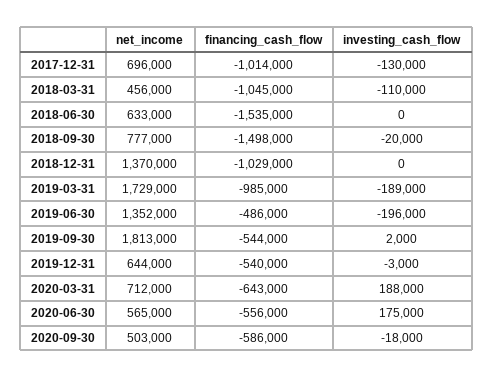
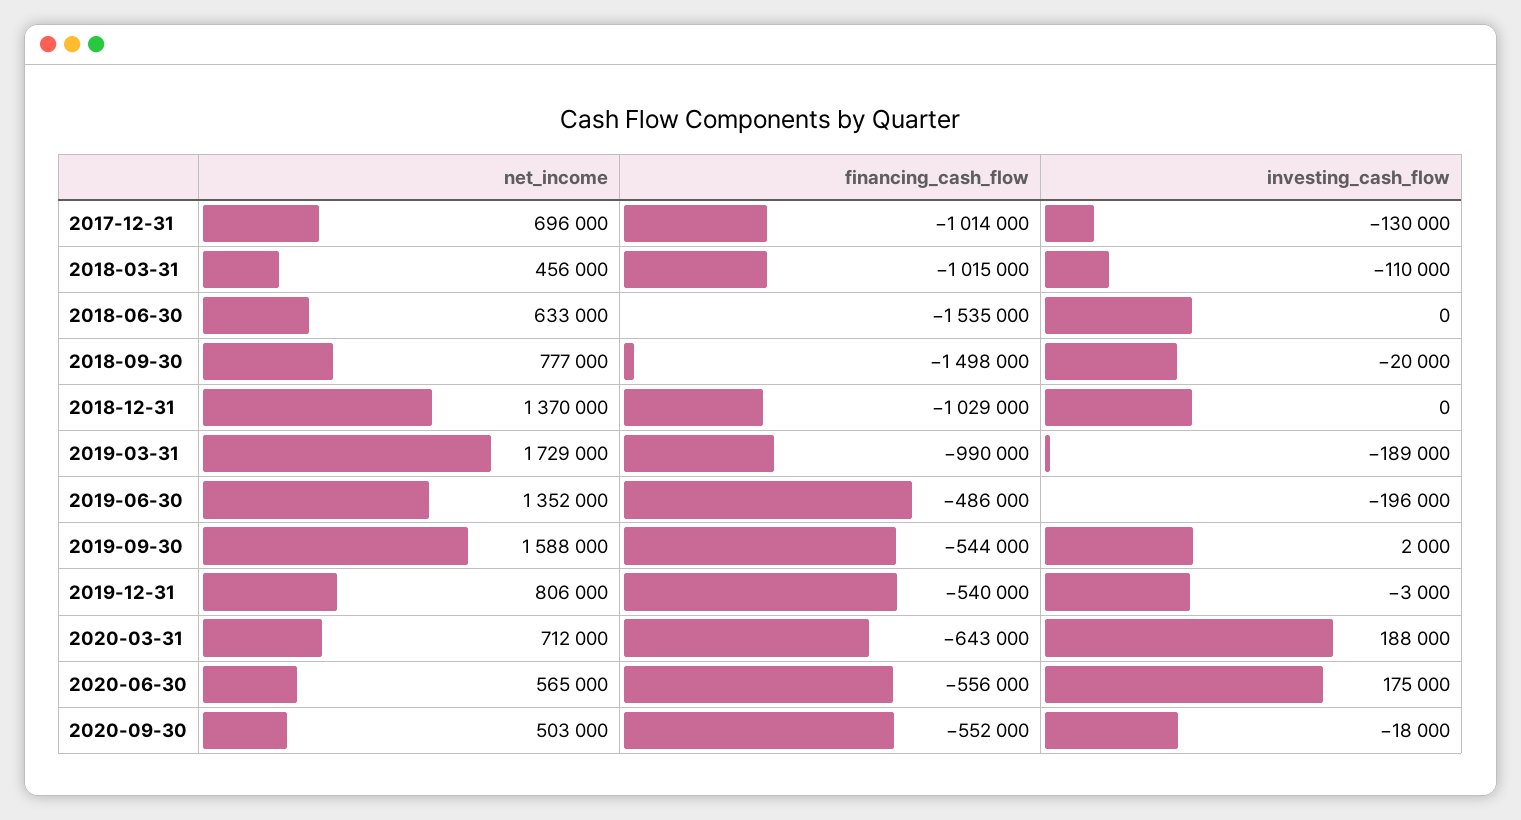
  {
    "net_income": {
      "2017-12-31": 696000,
      "2018-03-31": 456000,
      "2018-06-30": 633000,
      "2018-09-30": 777000,
      "2018-12-31": 1370000,
      "2019-03-31": 1729000,
      "2019-06-30": 1352000,
-     "2019-09-30": 1813000,
+     "2019-09-30": 1588000,
-     "2019-12-31": 644000,
+     "2019-12-31": 806000,
      "2020-03-31": 712000,
      "2020-06-30": 565000,
      "2020-09-30": 503000
    },
    "financing_cash_flow": {
      "2017-12-31": -1014000,
-     "2018-03-31": -1045000,
+     "2018-03-31": -1015000,
      "2018-06-30": -1535000,
      "2018-09-30": -1498000,
      "2018-12-31": -1029000,
-     "2019-03-31": -985000,
+     "2019-03-31": -990000,
      "2019-06-30": -486000,
      "2019-09-30": -544000,
      "2019-12-31": -540000,
      "2020-03-31": -643000,
      "2020-06-30": -556000,
-     "2020-09-30": -586000
+     "2020-09-30": -552000
    },
    "investing_cash_flow": {
      "2017-12-31": -130000,
      "2018-03-31": -110000,
      "2018-06-30": 0,
      "2018-09-30": -20000,
      "2018-12-31": 0,
      "2019-03-31": -189000,
      "2019-06-30": -196000,
      "2019-09-30": 2000,
      "2019-12-31": -3000,
      "2020-03-31": 188000,
      "2020-06-30": 175000,
      "2020-09-30": -18000
    }
  }

